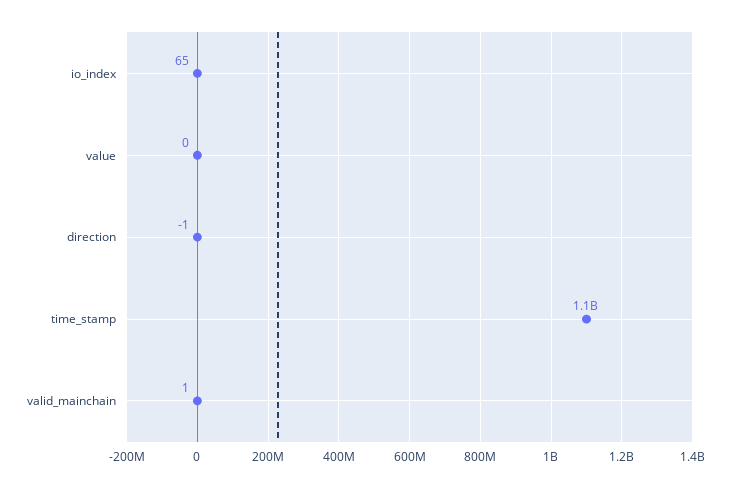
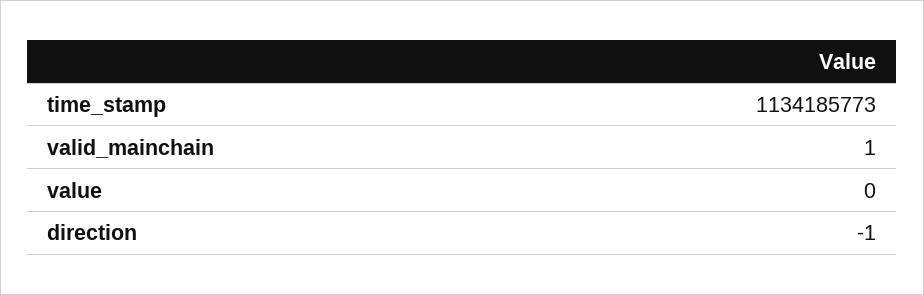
  {
-   "io_index": 65,
    "value": 0,
    "direction": -1,
    "time_stamp": 1134185773,
    "valid_mainchain": 1
  }

